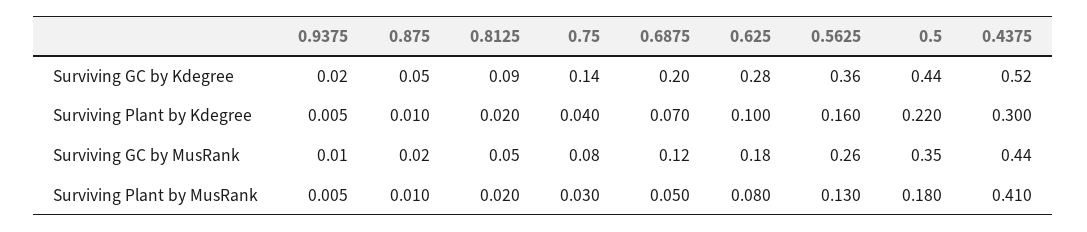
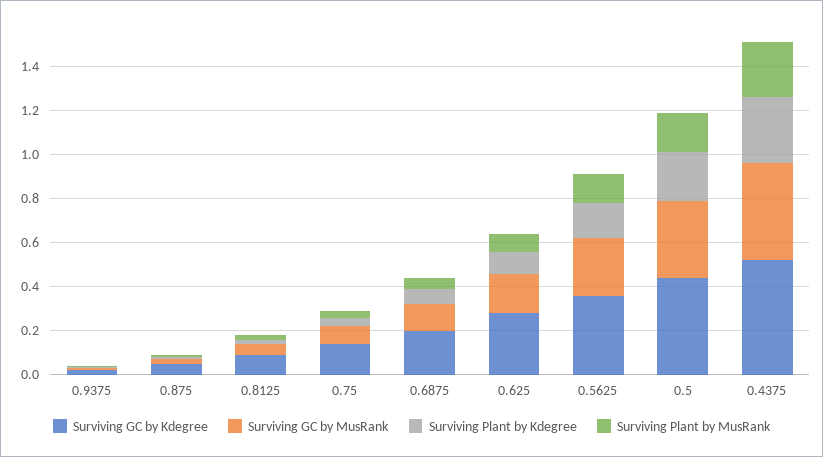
  {
    "Surviving GC by Kdegree": {
      "0.9375": 0.02,
      "0.875": 0.05,
      "0.8125": 0.09,
      "0.75": 0.14,
      "0.6875": 0.2,
      "0.625": 0.28,
      "0.5625": 0.36,
      "0.5": 0.44,
      "0.4375": 0.52
    },
    "Surviving Plant by Kdegree": {
      "0.9375": 0.005,
      "0.875": 0.01,
      "0.8125": 0.02,
      "0.75": 0.04,
      "0.6875": 0.07,
      "0.625": 0.1,
      "0.5625": 0.16,
      "0.5": 0.22,
      "0.4375": 0.3
    },
    "Surviving GC by MusRank": {
      "0.9375": 0.01,
      "0.875": 0.02,
      "0.8125": 0.05,
      "0.75": 0.08,
      "0.6875": 0.12,
      "0.625": 0.18,
      "0.5625": 0.26,
      "0.5": 0.35,
      "0.4375": 0.44
    },
    "Surviving Plant by MusRank": {
      "0.9375": 0.005,
      "0.875": 0.01,
      "0.8125": 0.02,
      "0.75": 0.03,
      "0.6875": 0.05,
      "0.625": 0.08,
      "0.5625": 0.13,
      "0.5": 0.18,
-     "0.4375": 0.41
+     "0.4375": 0.25
    }
  }

